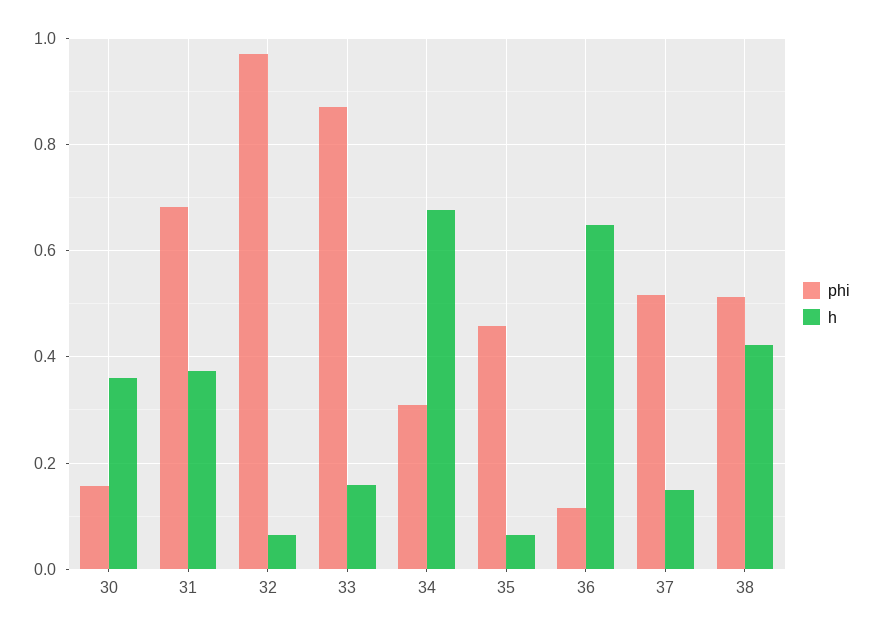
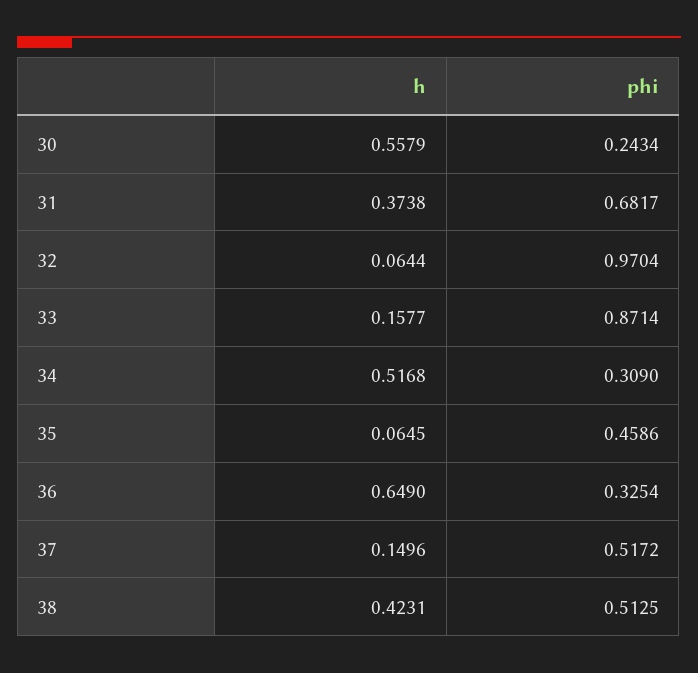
  {
    "phi": {
-     "30": 0.16,
+     "30": 0.2434,
      "31": 0.6817,
      "32": 0.9704,
      "33": 0.8714,
      "34": 0.309,
      "35": 0.4586,
-     "36": 0.12,
+     "36": 0.3254,
      "37": 0.5172,
      "38": 0.5125
    },
    "h": {
-     "30": 0.36,
+     "30": 0.5579,
      "31": 0.3738,
      "32": 0.0644,
      "33": 0.1577,
-     "34": 0.68,
+     "34": 0.5168,
      "35": 0.0645,
      "36": 0.649,
      "37": 0.1496,
      "38": 0.4231
    }
  }

